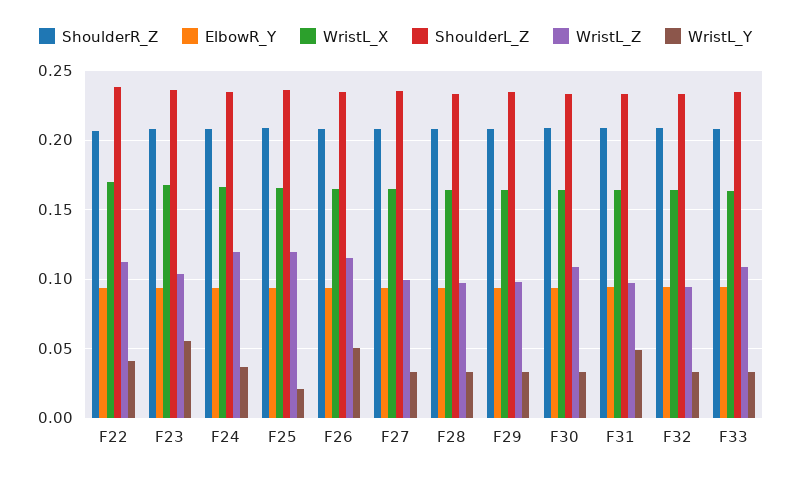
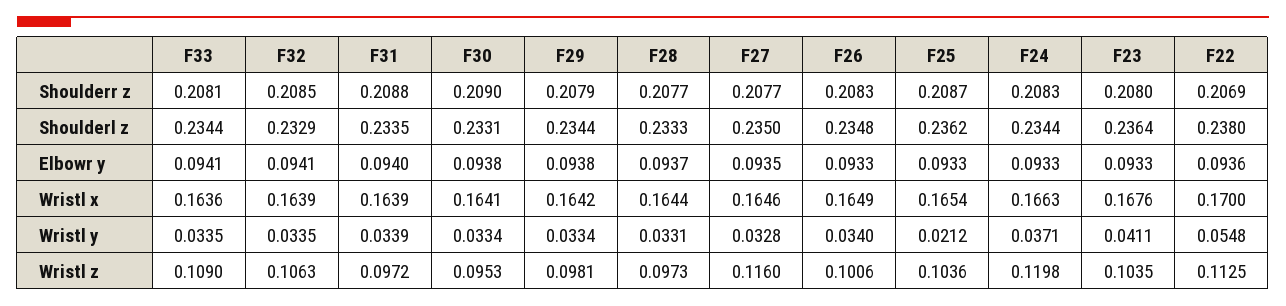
  {
    "ShoulderR_Z": {
      "F22": 0.2069,
      "F23": 0.208,
      "F24": 0.2083,
      "F25": 0.2087,
      "F26": 0.2083,
      "F27": 0.2077,
      "F28": 0.2077,
      "F29": 0.2079,
      "F30": 0.209,
      "F31": 0.2088,
      "F32": 0.2085,
      "F33": 0.2081
    },
    "ElbowR_Y": {
      "F22": 0.0936,
      "F23": 0.0933,
      "F24": 0.0933,
      "F25": 0.0933,
      "F26": 0.0933,
      "F27": 0.0935,
      "F28": 0.0937,
      "F29": 0.0938,
      "F30": 0.0938,
      "F31": 0.094,
      "F32": 0.0941,
      "F33": 0.0941
    },
    "WristL_X": {
      "F22": 0.17,
      "F23": 0.1676,
      "F24": 0.1663,
      "F25": 0.1654,
      "F26": 0.1649,
      "F27": 0.1646,
      "F28": 0.1644,
      "F29": 0.1642,
      "F30": 0.1641,
      "F31": 0.1639,
      "F32": 0.1639,
      "F33": 0.1636
    },
    "ShoulderL_Z": {
      "F22": 0.238,
      "F23": 0.2364,
      "F24": 0.2344,
      "F25": 0.2362,
      "F26": 0.2348,
      "F27": 0.235,
      "F28": 0.2333,
      "F29": 0.2344,
      "F30": 0.2331,
      "F31": 0.2335,
      "F32": 0.2329,
      "F33": 0.2344
    },
    "WristL_Z": {
      "F22": 0.1125,
      "F23": 0.1035,
      "F24": 0.1198,
-     "F25": 0.12,
+     "F25": 0.1036,
-     "F26": 0.115,
+     "F26": 0.1006,
-     "F27": 0.1,
+     "F27": 0.116,
      "F28": 0.0973,
      "F29": 0.0981,
-     "F30": 0.11,
+     "F30": 0.0953,
      "F31": 0.0972,
-     "F32": 0.095,
+     "F32": 0.1063,
      "F33": 0.109
    },
    "WristL_Y": {
-     "F22": 0.04,
+     "F22": 0.0548,
-     "F23": 0.055,
+     "F23": 0.0411,
      "F24": 0.0371,
      "F25": 0.0212,
-     "F26": 0.05,
+     "F26": 0.034,
      "F27": 0.0328,
      "F28": 0.0331,
      "F29": 0.0334,
      "F30": 0.0334,
-     "F31": 0.05,
+     "F31": 0.0339,
      "F32": 0.0335,
      "F33": 0.0335
    }
  }

